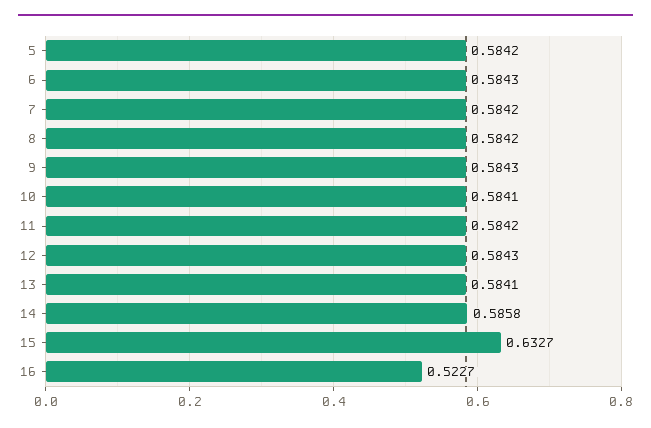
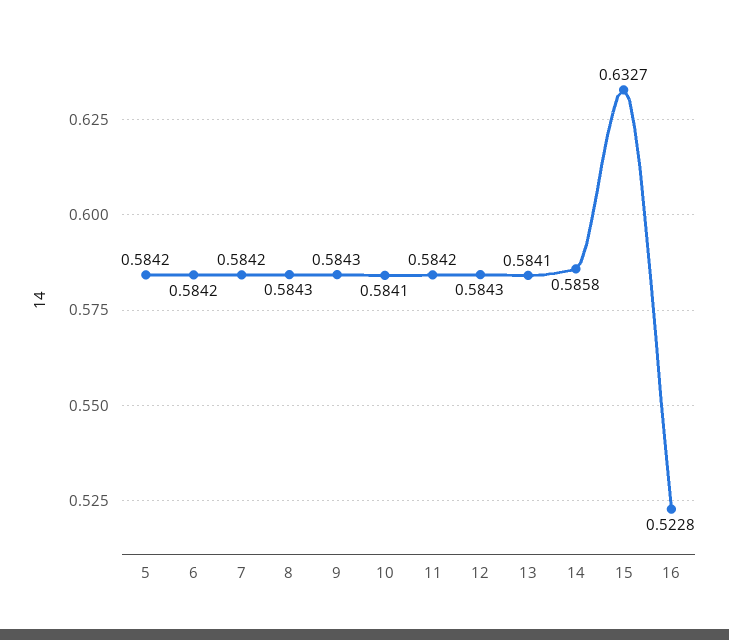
  {
    "5": 0.5842,
-   "6": 0.5843,
+   "6": 0.5842,
    "7": 0.5842,
-   "8": 0.5842,
+   "8": 0.5843,
    "9": 0.5843,
    "10": 0.5841,
    "11": 0.5842,
    "12": 0.5843,
    "13": 0.5841,
    "14": 0.5858,
    "15": 0.6327,
-   "16": 0.5227
+   "16": 0.5228
  }

